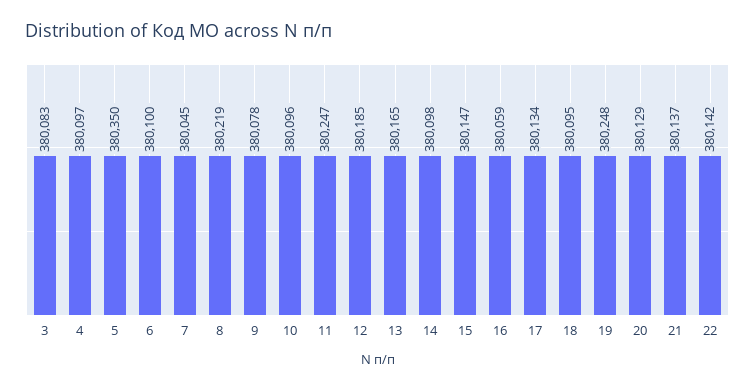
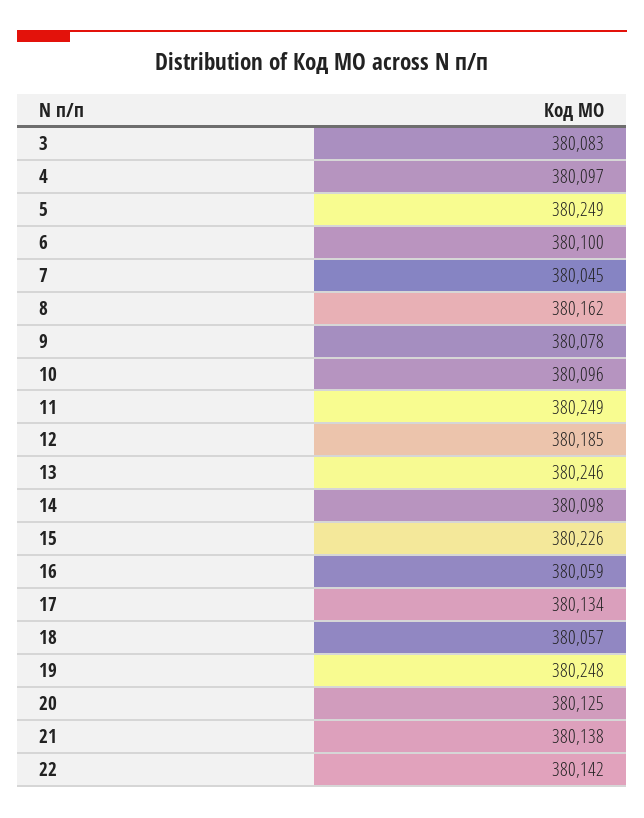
  {
    "3": 380083,
    "4": 380097,
-   "5": 380350,
+   "5": 380249,
    "6": 380100,
    "7": 380045,
-   "8": 380219,
+   "8": 380162,
    "9": 380078,
    "10": 380096,
-   "11": 380247,
+   "11": 380249,
    "12": 380185,
-   "13": 380165,
+   "13": 380246,
    "14": 380098,
-   "15": 380147,
+   "15": 380226,
    "16": 380059,
    "17": 380134,
-   "18": 380095,
+   "18": 380057,
    "19": 380248,
-   "20": 380129,
+   "20": 380125,
-   "21": 380137,
+   "21": 380138,
    "22": 380142
  }

